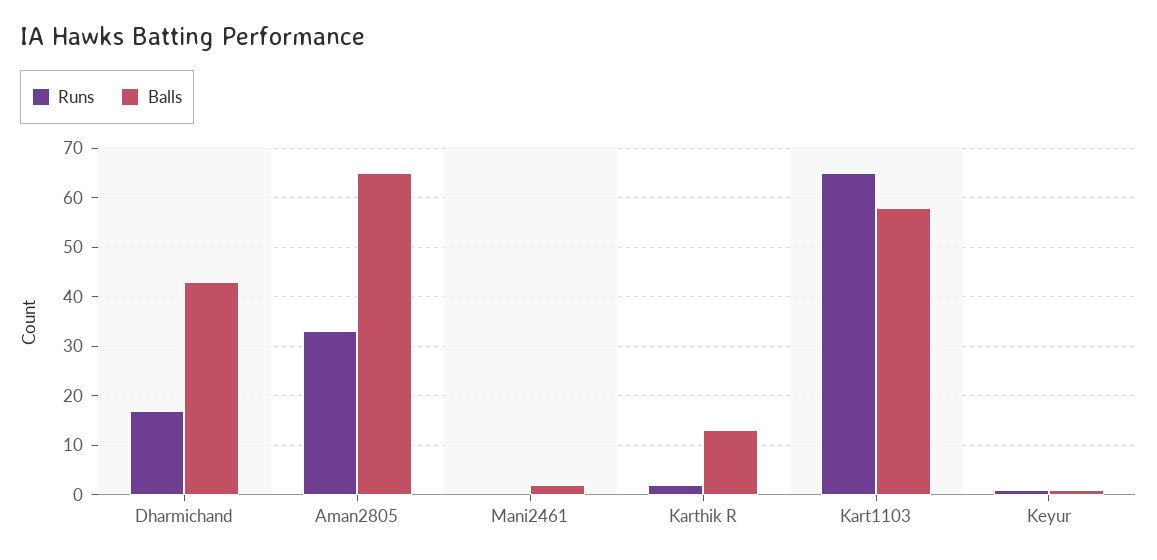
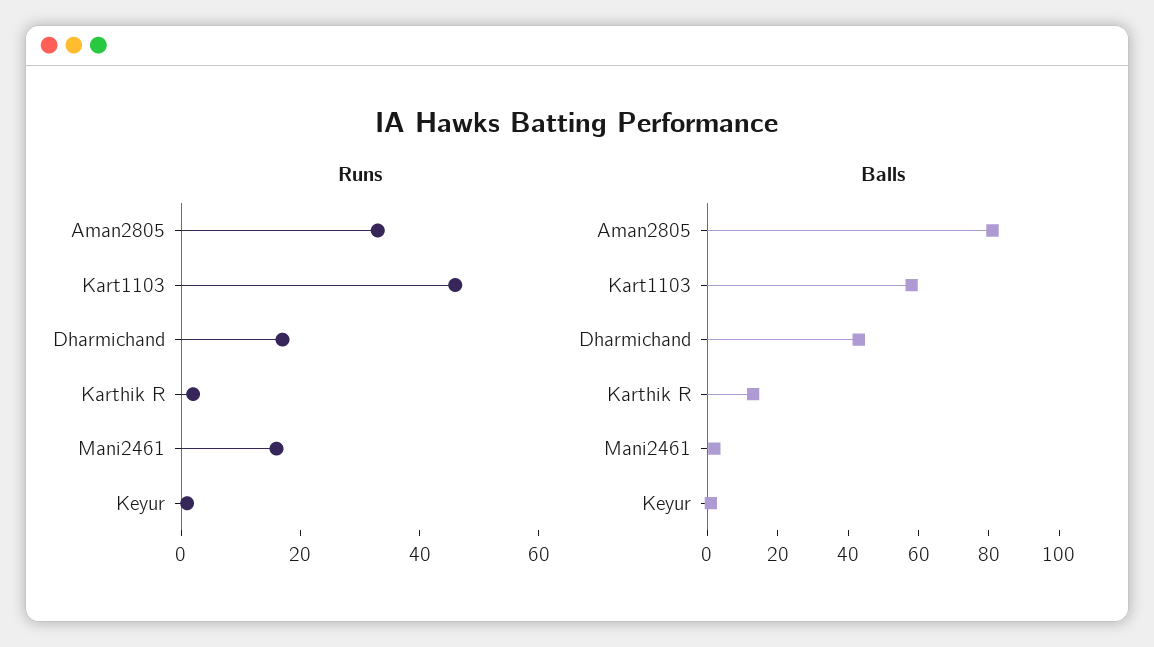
  {
    "Runs": {
      "Dharmichand": 15,
      "Aman2805": 35,
-     "Mani2461": 0,
+     "Mani2461": 15,
      "Karthik R": 0,
-     "Kart1103": 65,
+     "Kart1103": 45,
      "Keyur": 0
    },
    "Balls": {
      "Dharmichand": 45,
-     "Aman2805": 65,
+     "Aman2805": 80,
      "Mani2461": 0,
      "Karthik R": 15,
      "Kart1103": 60,
      "Keyur": 0
    }
  }

